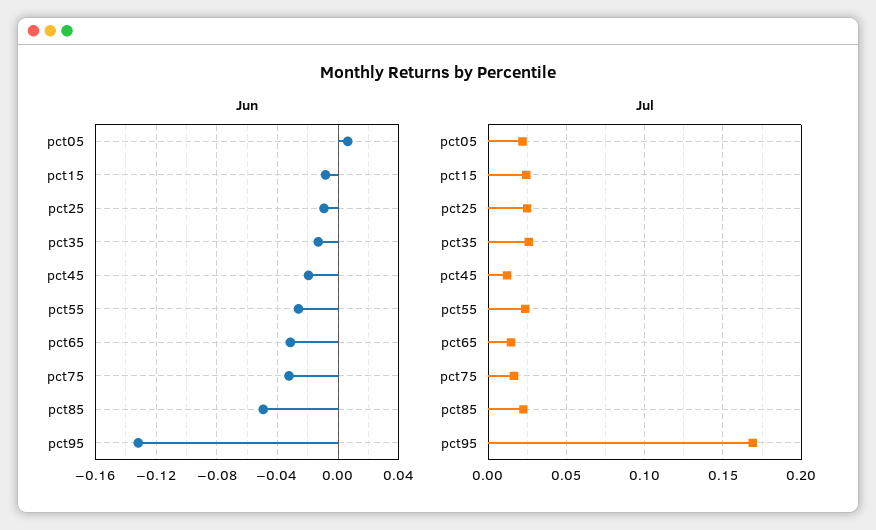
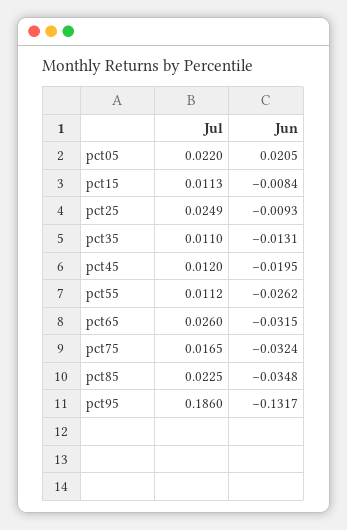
  {
    "Jun": {
-     "pct05": 0.005,
+     "pct05": 0.0205,
      "pct15": -0.0084,
      "pct25": -0.0093,
      "pct35": -0.0131,
      "pct45": -0.0195,
      "pct55": -0.0262,
      "pct65": -0.0315,
      "pct75": -0.0324,
-     "pct85": -0.05,
+     "pct85": -0.0348,
      "pct95": -0.1317
    },
    "Jul": {
      "pct05": 0.022,
-     "pct15": 0.025,
+     "pct15": 0.0113,
      "pct25": 0.0249,
-     "pct35": 0.025,
+     "pct35": 0.011,
      "pct45": 0.012,
-     "pct55": 0.025,
+     "pct55": 0.0112,
-     "pct65": 0.015,
+     "pct65": 0.026,
      "pct75": 0.0165,
      "pct85": 0.0225,
-     "pct95": 0.17
+     "pct95": 0.186
    }
  }

